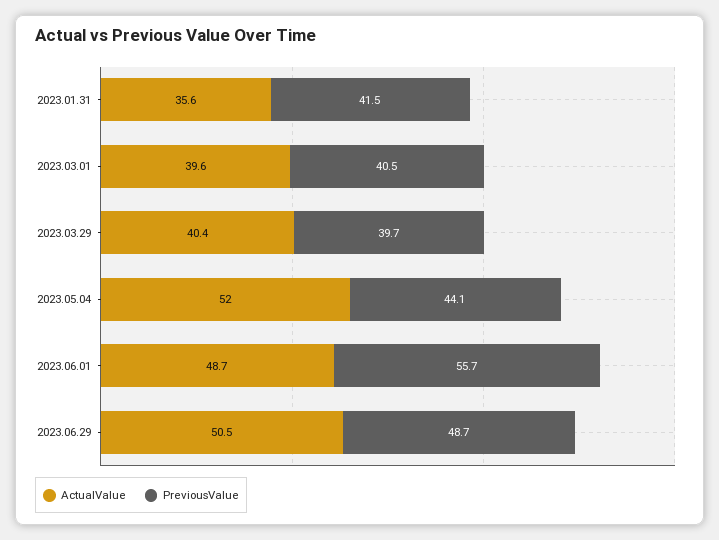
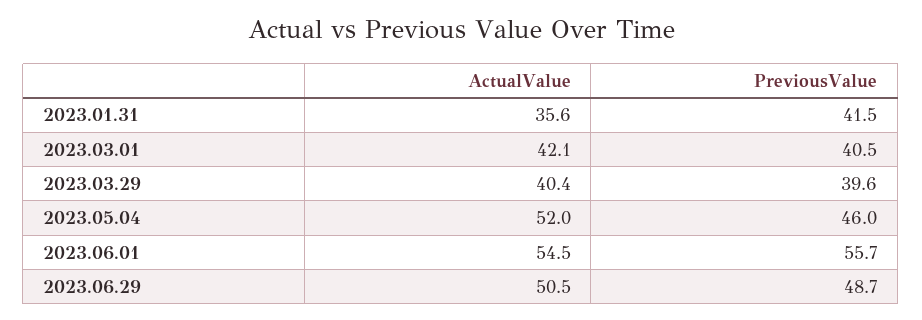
  {
    "ActualValue": {
      "2023.01.31": 35.6,
-     "2023.03.01": 39.6,
+     "2023.03.01": 42.1,
      "2023.03.29": 40.4,
      "2023.05.04": 52,
-     "2023.06.01": 48.7,
+     "2023.06.01": 54.5,
      "2023.06.29": 50.5
    },
    "PreviousValue": {
      "2023.01.31": 41.5,
      "2023.03.01": 40.5,
-     "2023.03.29": 39.7,
+     "2023.03.29": 39.6,
-     "2023.05.04": 44.1,
+     "2023.05.04": 46,
      "2023.06.01": 55.7,
      "2023.06.29": 48.7
    }
  }

